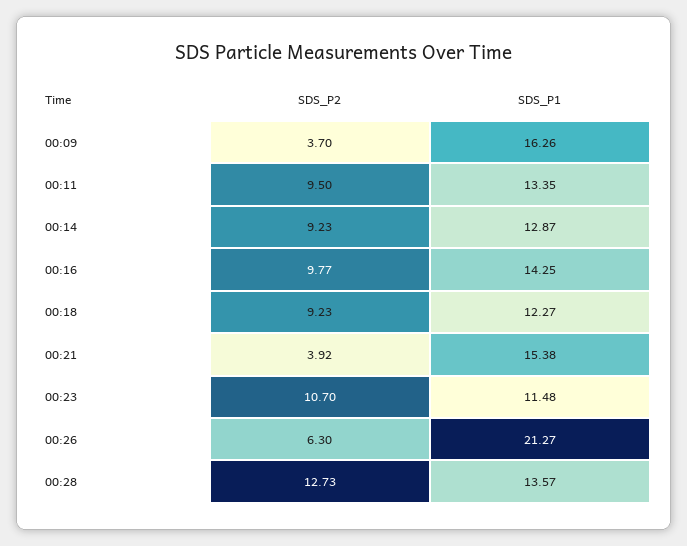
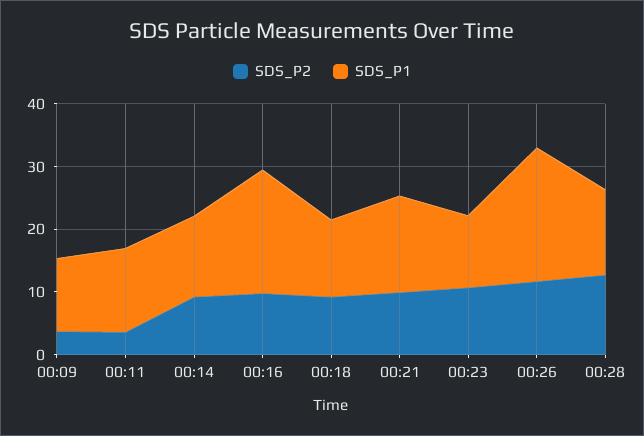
  {
    "SDS_P2": {
      "00:09": 3.7,
-     "00:11": 9.5,
+     "00:11": 4,
      "00:14": 9.23,
      "00:16": 9.77,
      "00:18": 9.23,
-     "00:21": 3.92,
+     "00:21": 10,
      "00:23": 10.7,
-     "00:26": 6.3,
+     "00:26": 12,
      "00:28": 12.73
    },
    "SDS_P1": {
-     "00:09": 16.26,
+     "00:09": 12,
      "00:11": 13.35,
      "00:14": 12.87,
-     "00:16": 14.25,
+     "00:16": 20,
      "00:18": 12.27,
      "00:21": 15.38,
      "00:23": 11.48,
      "00:26": 21.27,
      "00:28": 13.57
    }
  }

